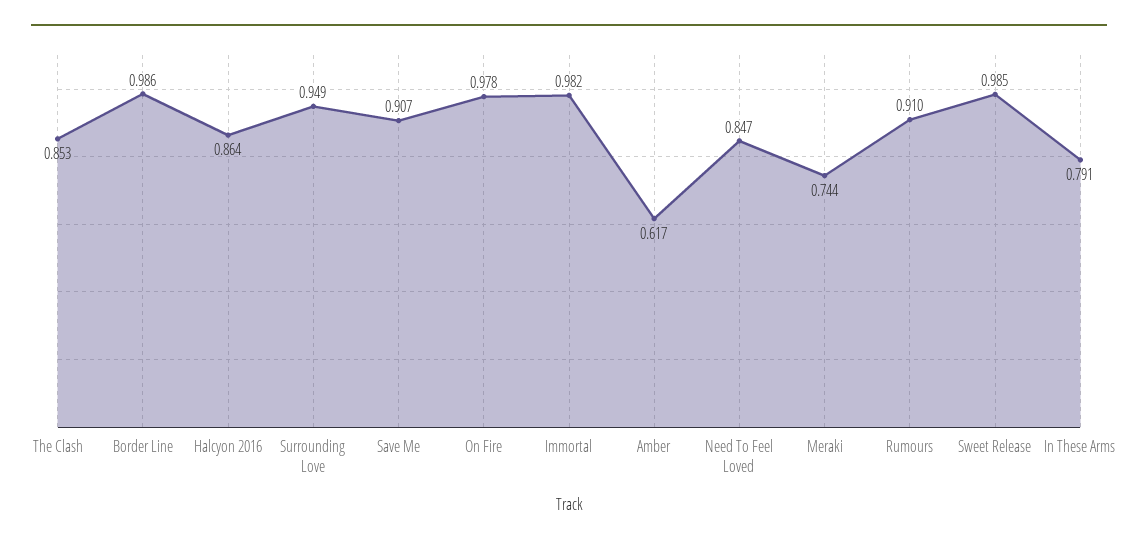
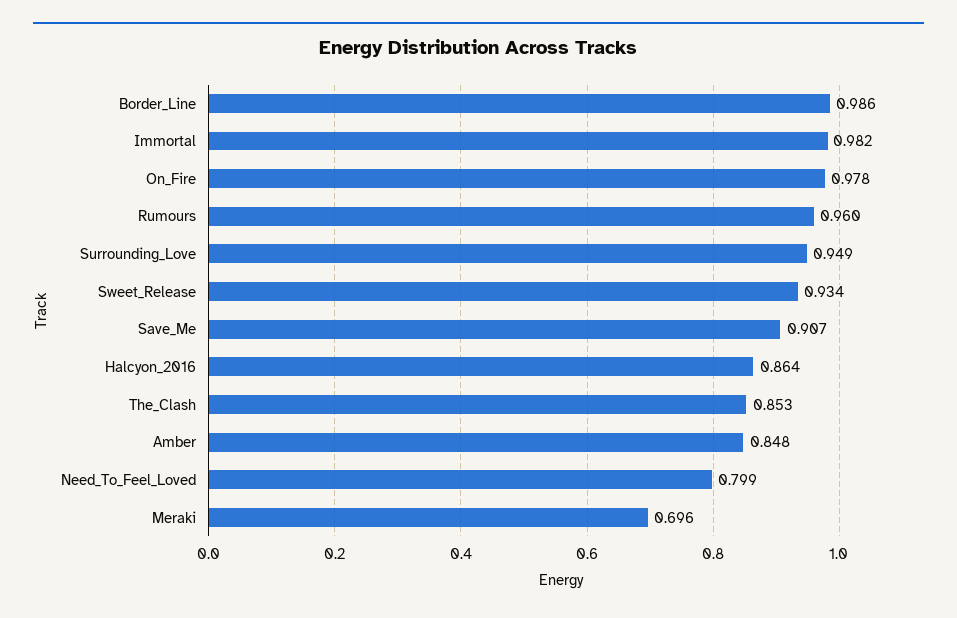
  {
    "The Clash": 0.853,
    "Border Line": 0.986,
    "Halcyon 2016": 0.864,
    "Surrounding Love": 0.949,
    "Save Me": 0.907,
    "On Fire": 0.978,
    "Immortal": 0.982,
-   "Amber": 0.617,
+   "Amber": 0.848,
-   "Need To Feel Loved": 0.847,
+   "Need To Feel Loved": 0.799,
-   "Meraki": 0.744,
+   "Meraki": 0.696,
-   "Rumours": 0.91,
+   "Rumours": 0.96,
-   "Sweet Release": 0.985,
+   "Sweet Release": 0.934
-   "In These Arms": 0.791
  }

